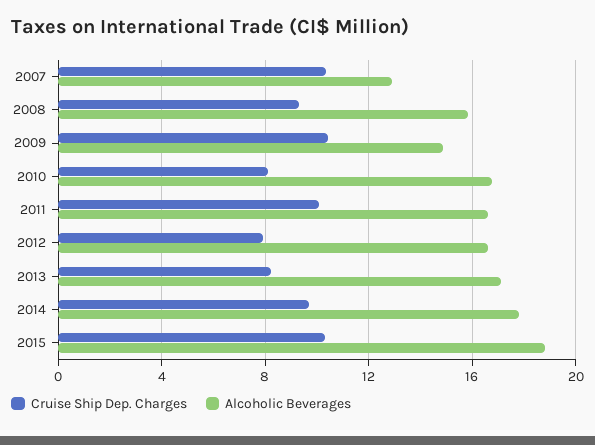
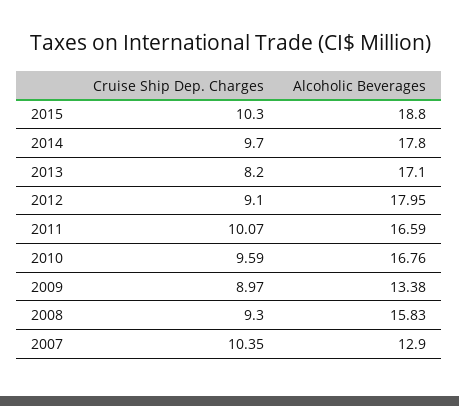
  {
    "Cruise Ship Dep. Charges": {
      "2007": 10.35,
      "2008": 9.3,
-     "2009": 10.5,
+     "2009": 8.97,
-     "2010": 8,
+     "2010": 9.59,
      "2011": 10.07,
-     "2012": 8,
+     "2012": 9.1,
      "2013": 8.2,
      "2014": 9.7,
      "2015": 10.3
    },
    "Alcoholic Beverages": {
      "2007": 12.9,
      "2008": 15.83,
-     "2009": 15,
+     "2009": 13.38,
      "2010": 16.76,
      "2011": 16.59,
-     "2012": 16.5,
+     "2012": 17.95,
      "2013": 17.1,
      "2014": 17.8,
      "2015": 18.8
    }
  }

